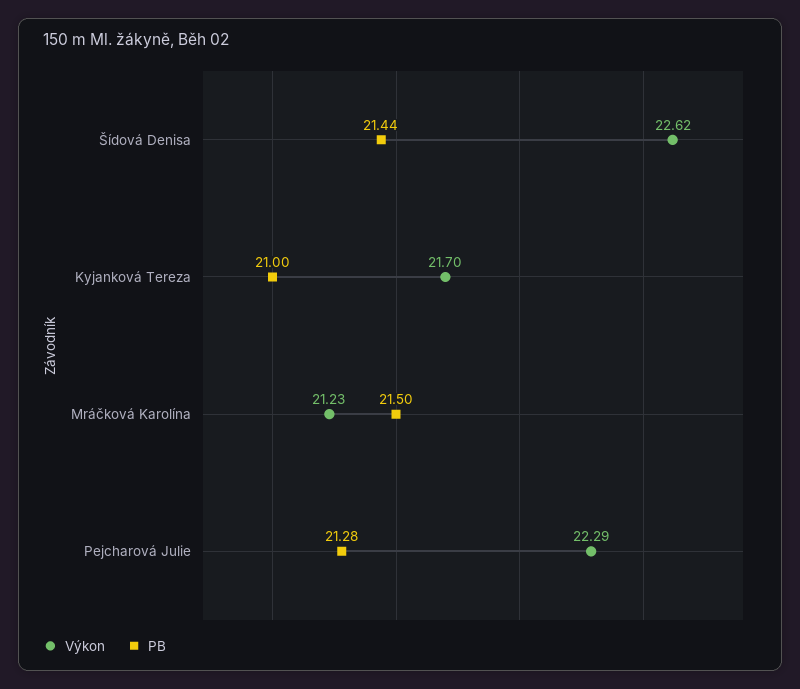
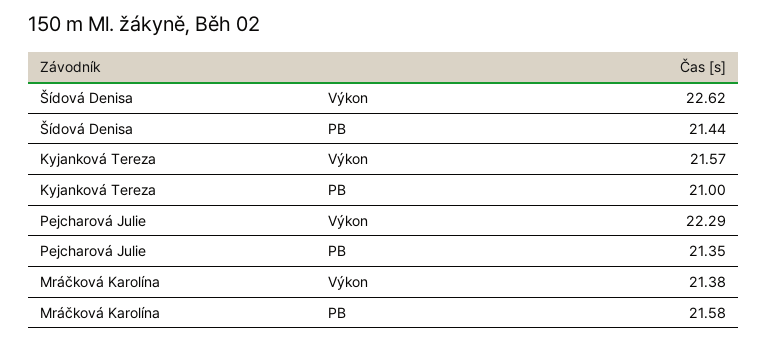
  {
    "Výkon": {
      "Šídová Denisa": 22.62,
-     "Kyjanková Tereza": 21.7,
+     "Kyjanková Tereza": 21.57,
-     "Mráčková Karolína": 21.23,
+     "Mráčková Karolína": 21.38,
      "Pejcharová Julie": 22.29
    },
    "PB": {
      "Šídová Denisa": 21.44,
      "Kyjanková Tereza": 21,
-     "Mráčková Karolína": 21.5,
+     "Mráčková Karolína": 21.58,
-     "Pejcharová Julie": 21.28
+     "Pejcharová Julie": 21.35
    }
  }

